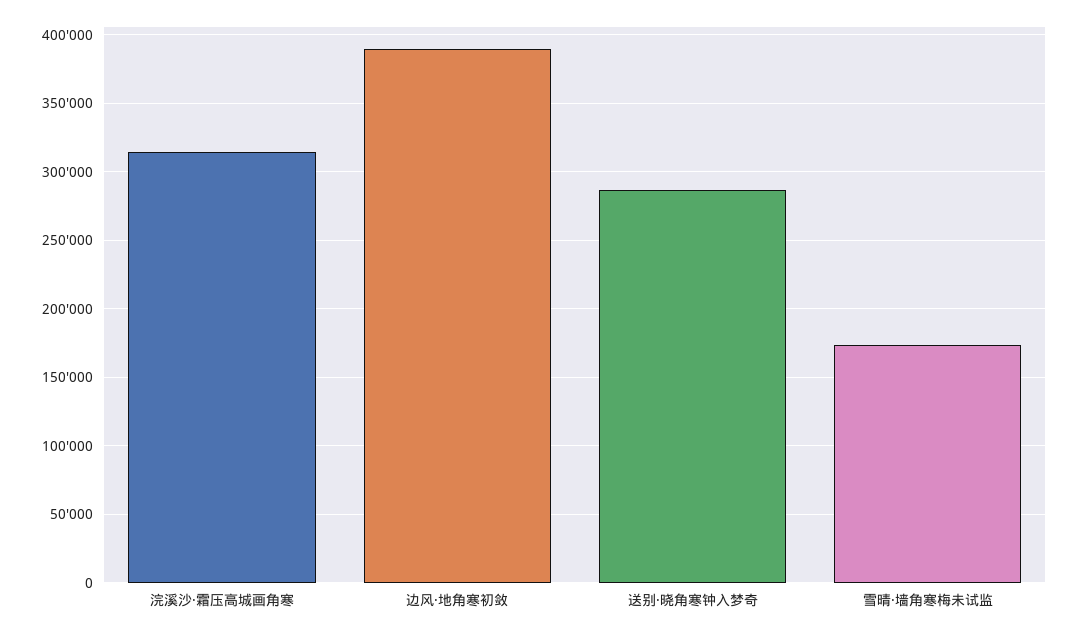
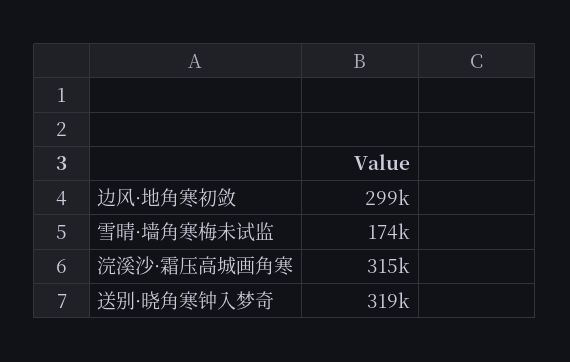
  {
    "浣溪沙·霜压高城画角寒": 315000,
-   "边风·地角寒初敛": 390000,
+   "边风·地角寒初敛": 299000,
-   "送别·晓角寒钟入梦奇": 285000,
+   "送别·晓角寒钟入梦奇": 319000,
    "雪晴·墙角寒梅未试监": 174000
  }

